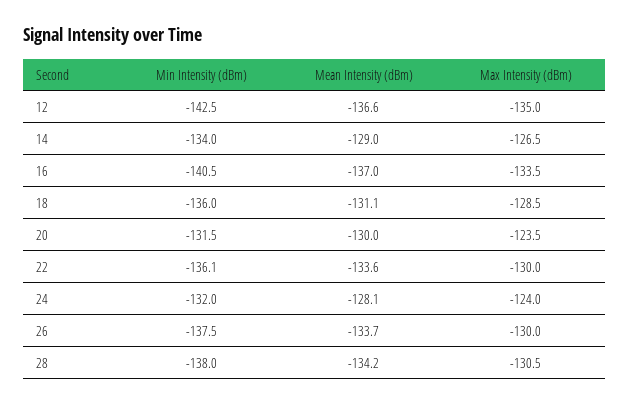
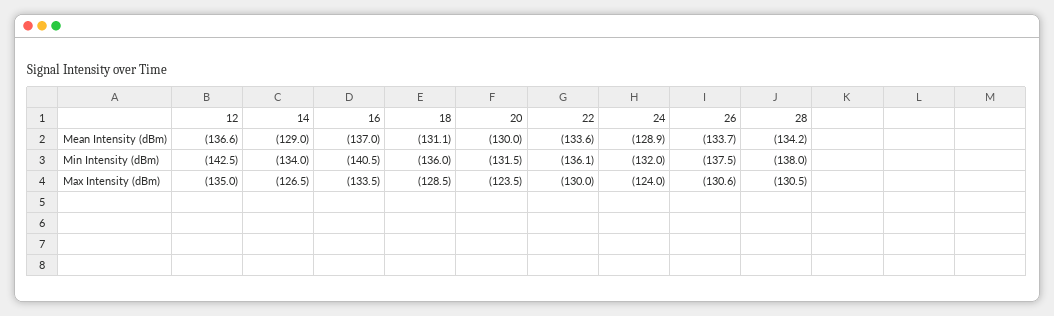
  {
    "Min Intensity (dBm)": {
      "12": -142.5,
      "14": -134,
      "16": -140.5,
      "18": -136,
      "20": -131.5,
      "22": -136.1,
      "24": -132,
      "26": -137.5,
      "28": -138
    },
    "Mean Intensity (dBm)": {
      "12": -136.6,
      "14": -129,
      "16": -137,
      "18": -131.1,
      "20": -130,
      "22": -133.6,
-     "24": -128.1,
+     "24": -128.9,
      "26": -133.7,
      "28": -134.2
    },
    "Max Intensity (dBm)": {
      "12": -135,
      "14": -126.5,
      "16": -133.5,
      "18": -128.5,
      "20": -123.5,
      "22": -130,
      "24": -124,
-     "26": -130,
+     "26": -130.6,
      "28": -130.5
    }
  }

